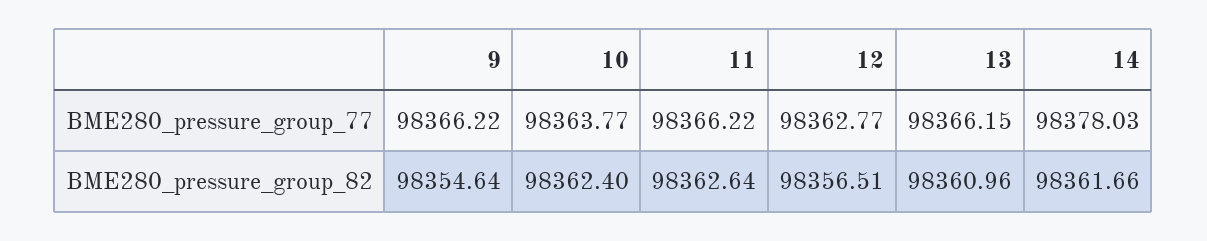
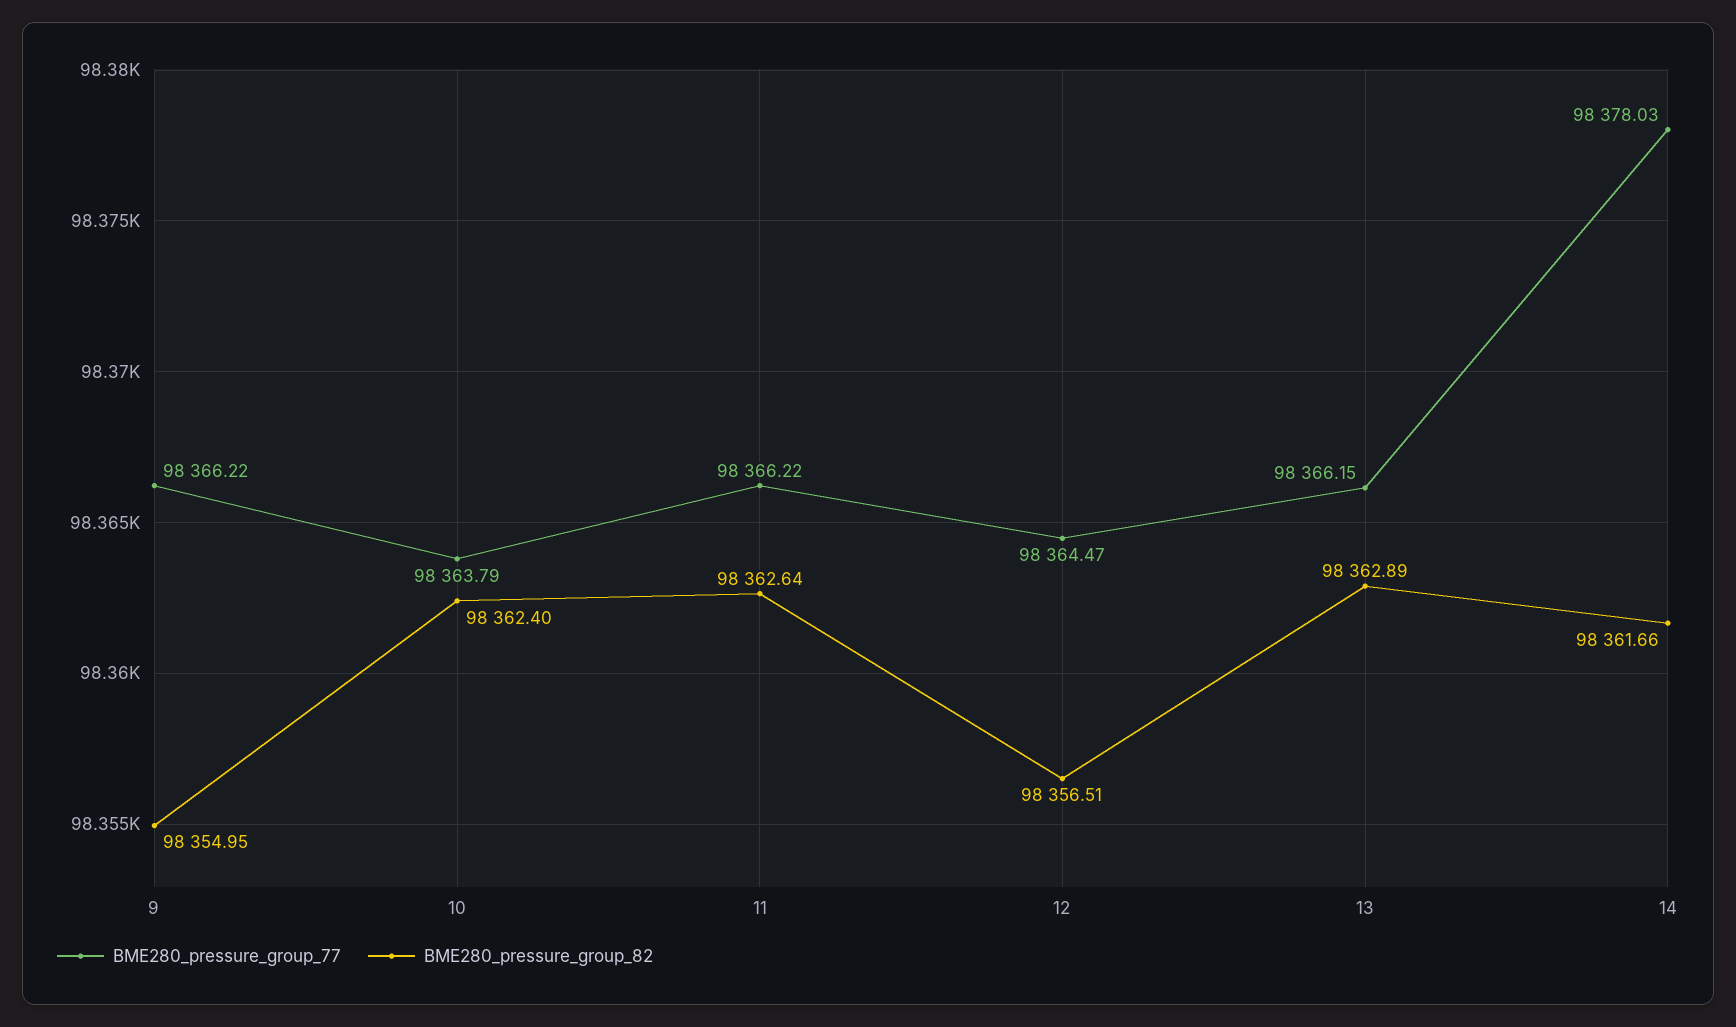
  {
    "BME280_pressure_group_77": {
      "9": 98366.22,
-     "10": 98363.77,
+     "10": 98363.79,
      "11": 98366.22,
-     "12": 98362.77,
+     "12": 98364.47,
      "13": 98366.15,
      "14": 98378.03
    },
    "BME280_pressure_group_82": {
-     "9": 98354.64,
+     "9": 98354.95,
      "10": 98362.4,
      "11": 98362.64,
      "12": 98356.51,
-     "13": 98360.96,
+     "13": 98362.89,
      "14": 98361.66
    }
  }

